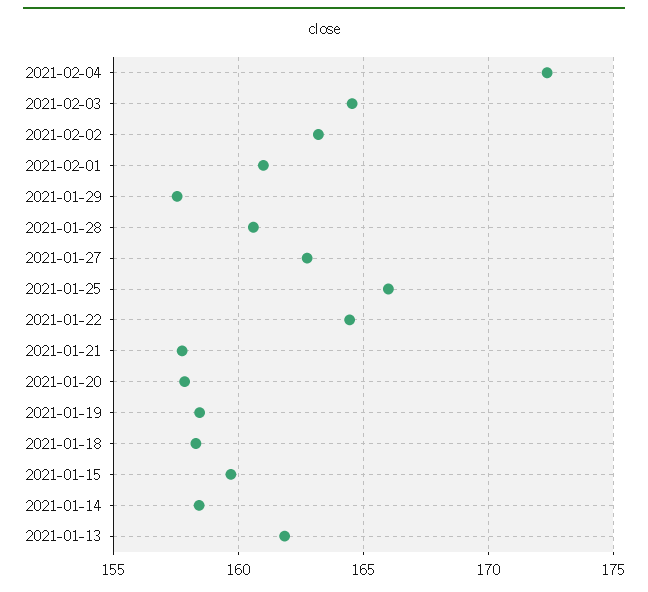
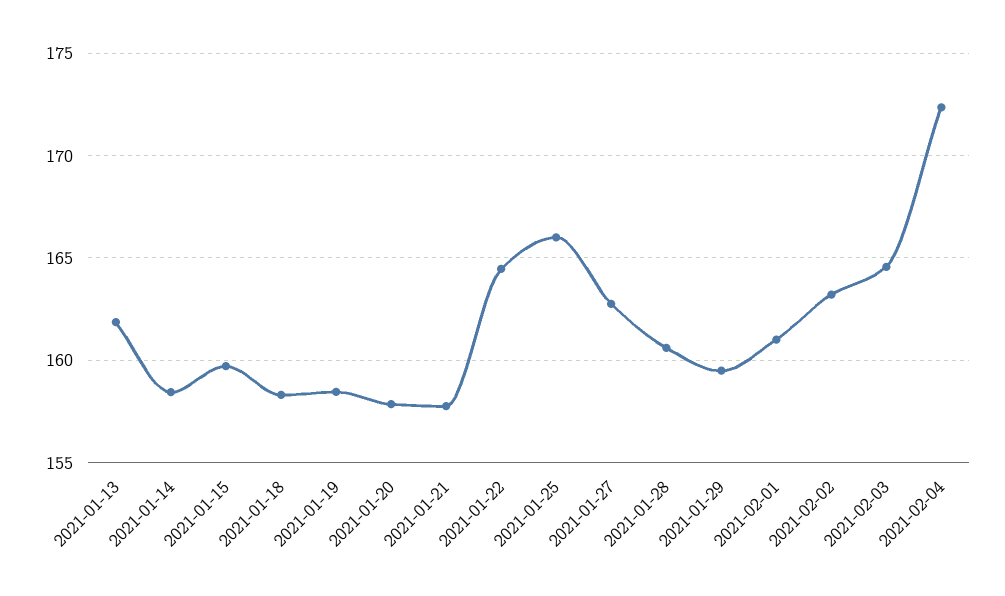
  {
    "2021-02-04": 172.5,
    "2021-02-03": 164.5,
    "2021-02-02": 163,
    "2021-02-01": 161,
-   "2021-01-29": 157.5,
+   "2021-01-29": 159.5,
    "2021-01-28": 160.5,
    "2021-01-27": 163,
    "2021-01-25": 166,
    "2021-01-22": 164.5,
    "2021-01-21": 158,
    "2021-01-20": 158,
    "2021-01-19": 158.5,
    "2021-01-18": 158.5,
    "2021-01-15": 159.5,
    "2021-01-14": 158.5,
    "2021-01-13": 162
  }

